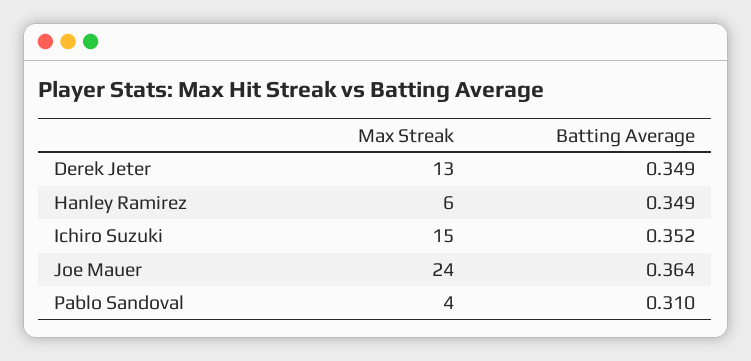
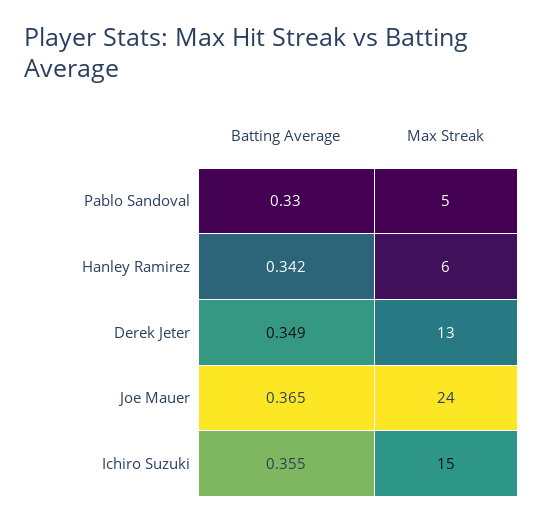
  {
    "Max Streak": {
      "Derek Jeter": 13,
      "Hanley Ramirez": 6,
      "Ichiro Suzuki": 15,
      "Joe Mauer": 24,
-     "Pablo Sandoval": 4
+     "Pablo Sandoval": 5
    },
    "Batting Average": {
      "Derek Jeter": 0.349,
-     "Hanley Ramirez": 0.349,
+     "Hanley Ramirez": 0.342,
-     "Ichiro Suzuki": 0.352,
+     "Ichiro Suzuki": 0.355,
-     "Joe Mauer": 0.364,
+     "Joe Mauer": 0.365,
-     "Pablo Sandoval": 0.31
+     "Pablo Sandoval": 0.33
    }
  }

